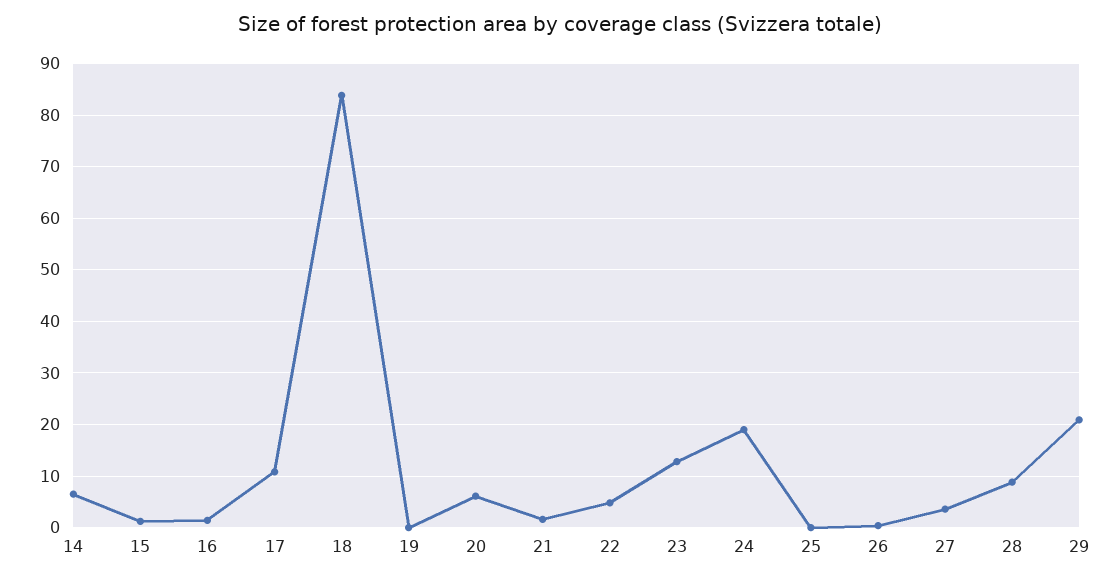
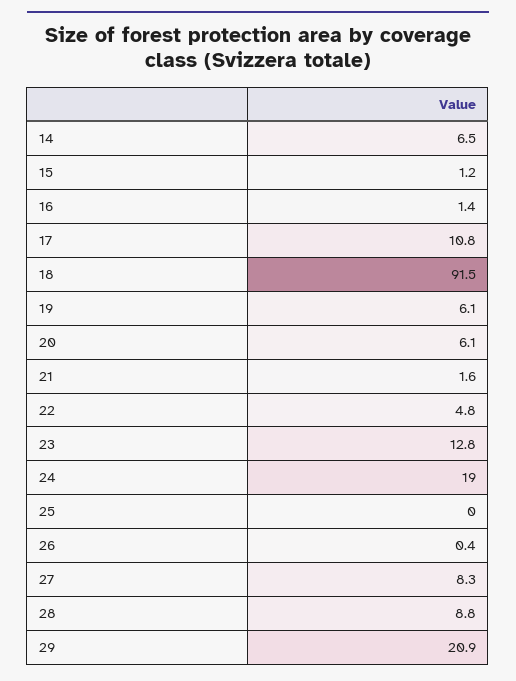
  {
    "14": 6.5,
    "15": 1.2,
    "16": 1.4,
    "17": 10.8,
-   "18": 84,
+   "18": 91.5,
-   "19": 0,
+   "19": 6.1,
    "20": 6.1,
    "21": 1.6,
    "22": 4.8,
    "23": 12.8,
    "24": 19,
    "25": 0,
    "26": 0.4,
-   "27": 4,
+   "27": 8.3,
    "28": 8.8,
    "29": 20.9
  }

